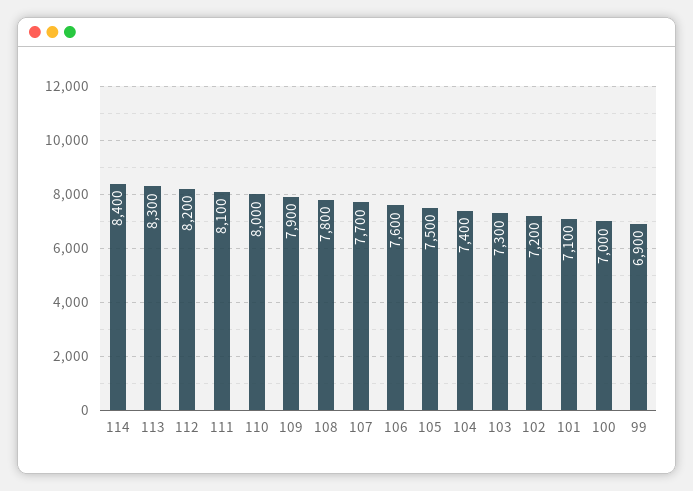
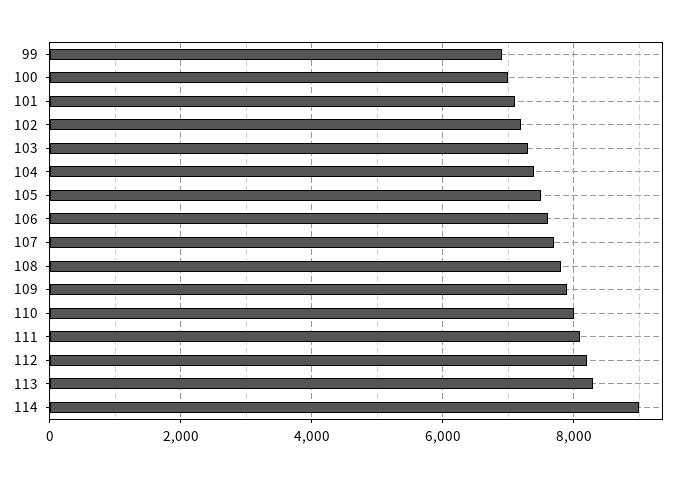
  {
-   "114": 8400,
+   "114": 9000,
    "113": 8300,
    "112": 8200,
    "111": 8100,
    "110": 8000,
    "109": 7900,
    "108": 7800,
    "107": 7700,
    "106": 7600,
    "105": 7500,
    "104": 7400,
    "103": 7300,
    "102": 7200,
    "101": 7100,
    "100": 7000,
    "99": 6900
  }

